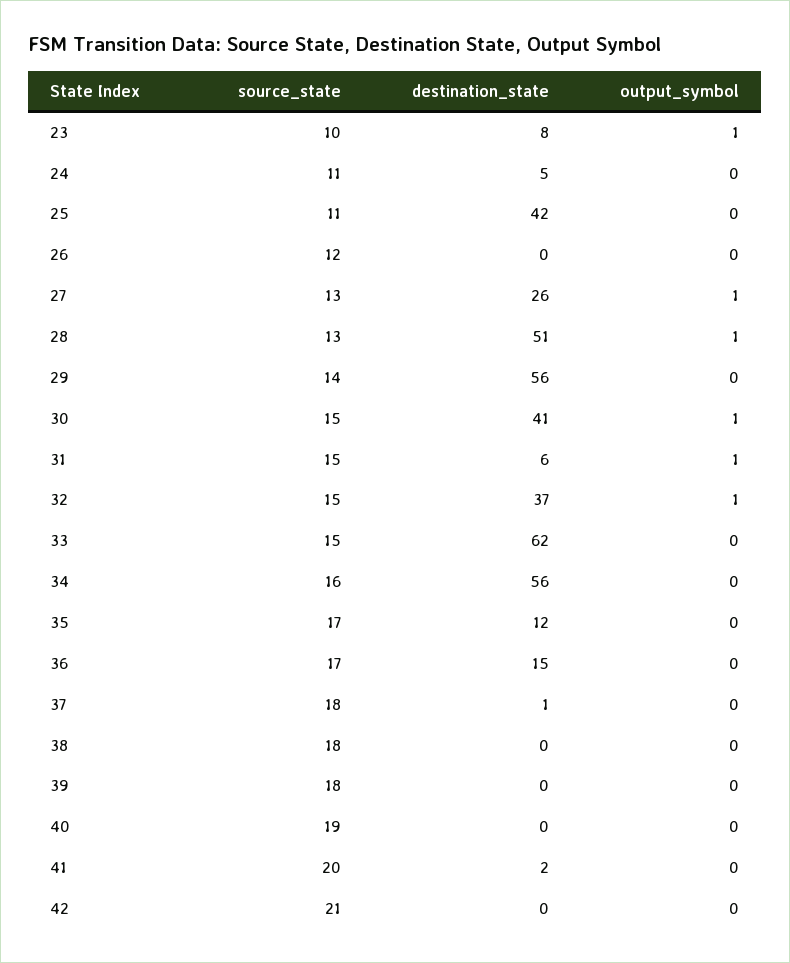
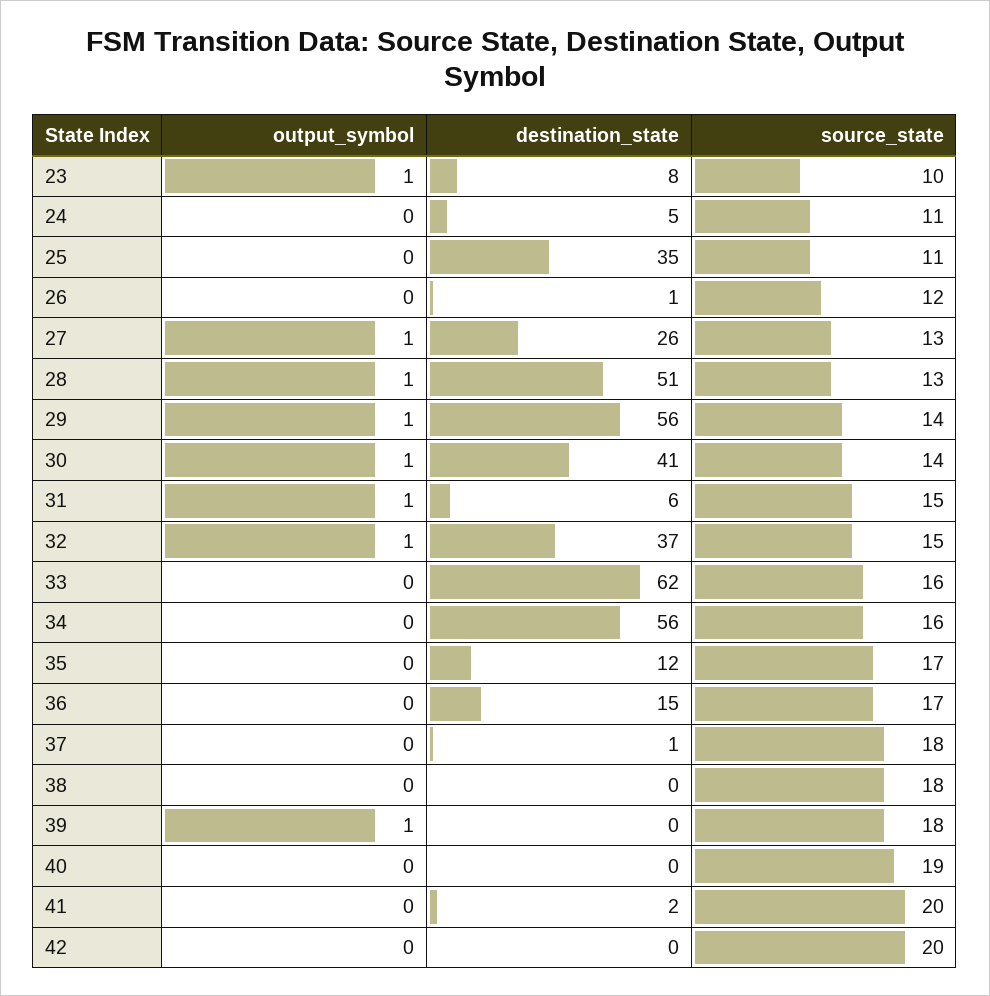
  {
    "source_state": {
      "23": 10,
      "24": 11,
      "25": 11,
      "26": 12,
      "27": 13,
      "28": 13,
      "29": 14,
-     "30": 15,
+     "30": 14,
      "31": 15,
      "32": 15,
-     "33": 15,
+     "33": 16,
      "34": 16,
      "35": 17,
      "36": 17,
      "37": 18,
      "38": 18,
      "39": 18,
      "40": 19,
      "41": 20,
-     "42": 21
+     "42": 20
    },
    "destination_state": {
      "23": 8,
      "24": 5,
-     "25": 42,
+     "25": 35,
-     "26": 0,
+     "26": 1,
      "27": 26,
      "28": 51,
      "29": 56,
      "30": 41,
      "31": 6,
      "32": 37,
      "33": 62,
      "34": 56,
      "35": 12,
      "36": 15,
      "37": 1,
      "38": 0,
      "39": 0,
      "40": 0,
      "41": 2,
      "42": 0
    },
    "output_symbol": {
      "23": 1,
      "24": 0,
      "25": 0,
      "26": 0,
      "27": 1,
      "28": 1,
-     "29": 0,
+     "29": 1,
      "30": 1,
      "31": 1,
      "32": 1,
      "33": 0,
      "34": 0,
      "35": 0,
      "36": 0,
      "37": 0,
      "38": 0,
-     "39": 0,
+     "39": 1,
      "40": 0,
      "41": 0,
      "42": 0
    }
  }

